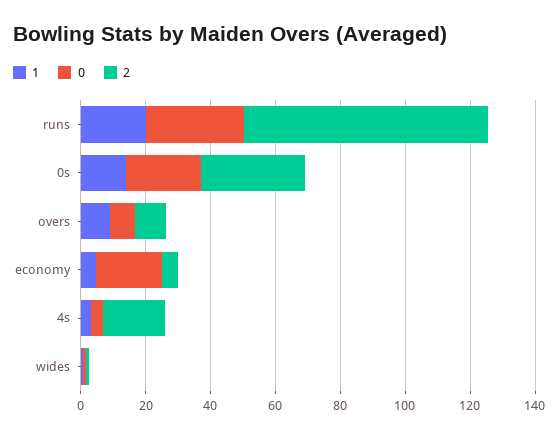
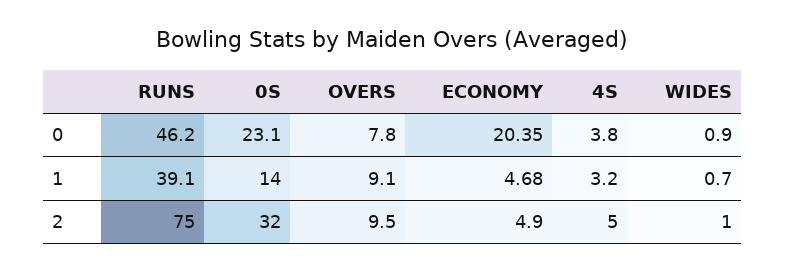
  {
    "1": {
-     "runs": 20,
+     "runs": 39.1,
      "0s": 14,
      "overs": 9.1,
      "economy": 4.68,
      "4s": 3.2,
      "wides": 0.7
    },
    "0": {
-     "runs": 30,
+     "runs": 46.2,
      "0s": 23.1,
      "overs": 7.8,
      "economy": 20.35,
      "4s": 3.8,
      "wides": 0.9
    },
    "2": {
      "runs": 75,
      "0s": 32,
      "overs": 9.5,
      "economy": 4.9,
-     "4s": 20,
+     "4s": 5,
      "wides": 1
    }
  }

